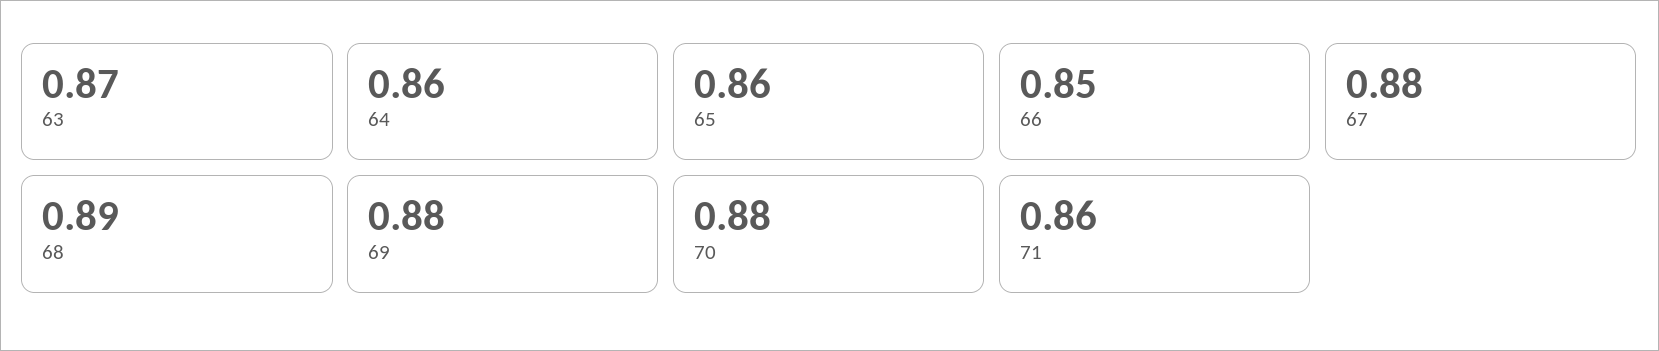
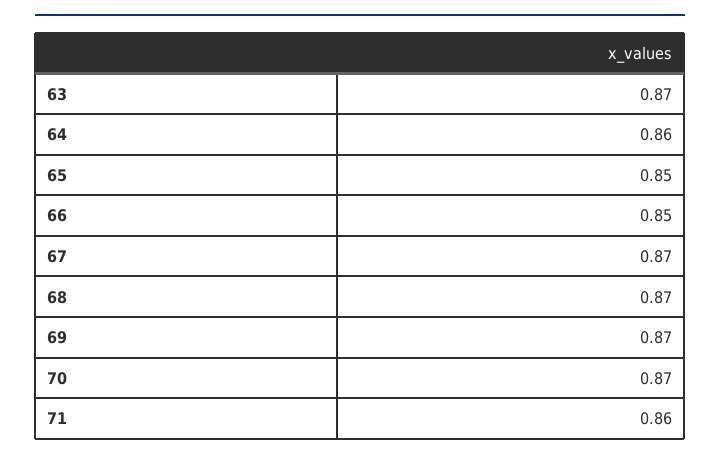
  {
    "63": 0.87,
    "64": 0.86,
-   "65": 0.86,
+   "65": 0.85,
    "66": 0.85,
-   "67": 0.88,
+   "67": 0.87,
-   "68": 0.89,
+   "68": 0.87,
-   "69": 0.88,
+   "69": 0.87,
-   "70": 0.88,
+   "70": 0.87,
    "71": 0.86
  }

